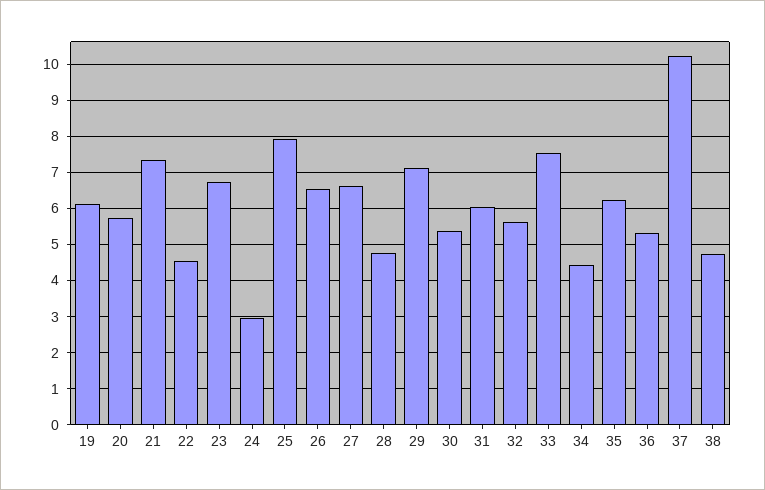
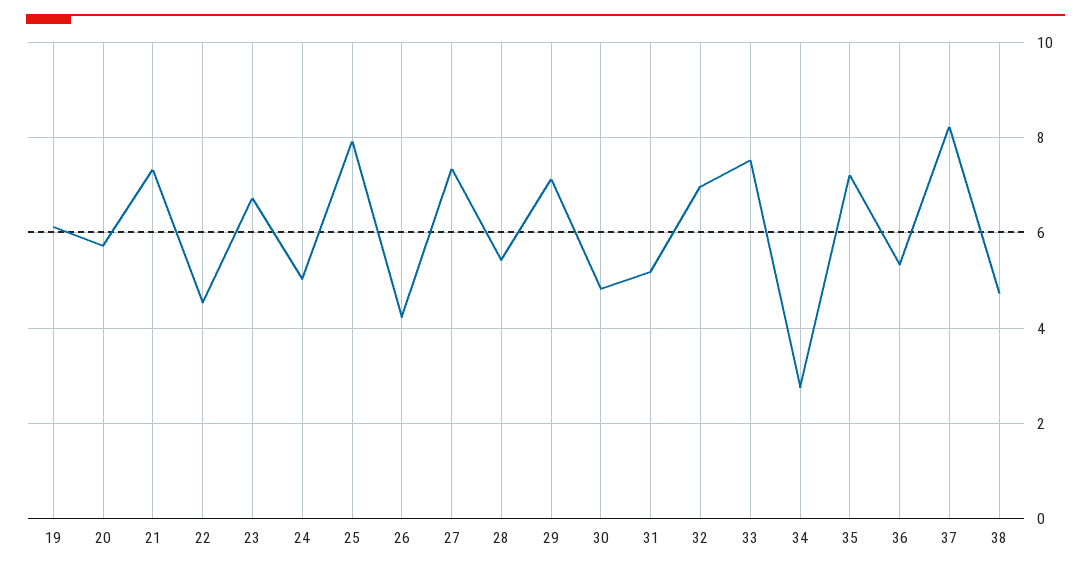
  {
    "19": 6.2,
    "20": 5.8,
    "21": 7.4,
    "22": 4.6,
    "23": 6.8,
-   "24": 3,
+   "24": 5,
    "25": 8,
-   "26": 6.6,
+   "26": 4.2,
-   "27": 6.6,
+   "27": 7.4,
-   "28": 4.8,
+   "28": 5.4,
    "29": 7.2,
-   "30": 5.4,
+   "30": 4.8,
-   "31": 6,
+   "31": 5.2,
-   "32": 5.6,
+   "32": 7,
    "33": 7.6,
-   "34": 4.4,
+   "34": 2.8,
-   "35": 6.2,
+   "35": 7.2,
    "36": 5.4,
-   "37": 10.2,
+   "37": 8.2,
    "38": 4.8
  }

